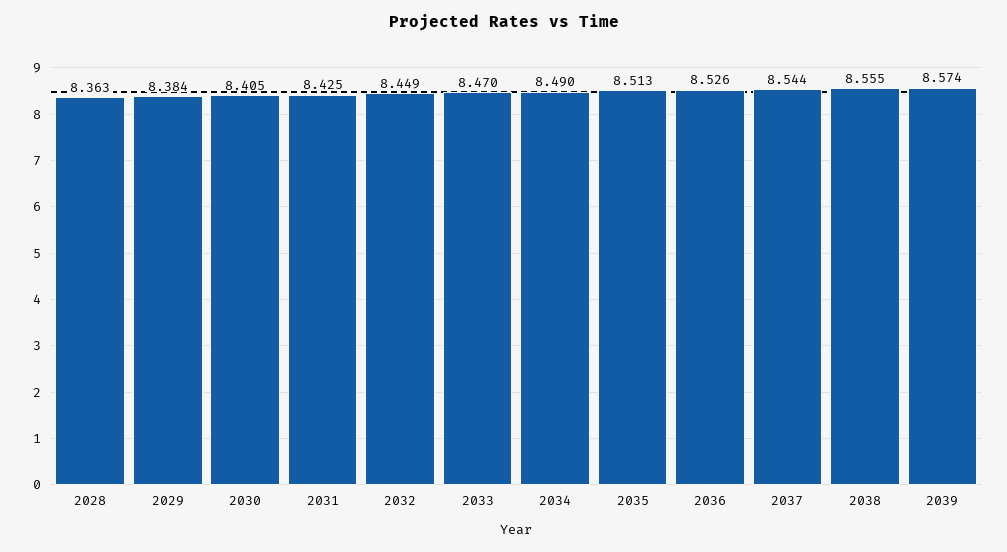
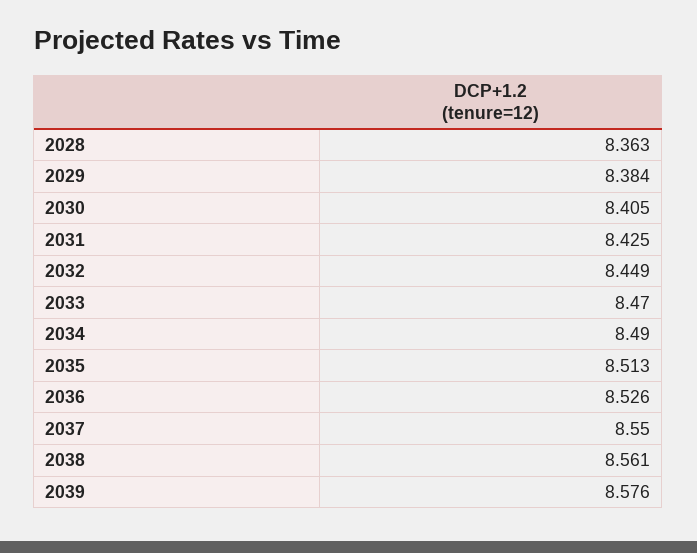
  {
    "2028": 8.363,
    "2029": 8.384,
    "2030": 8.405,
    "2031": 8.425,
    "2032": 8.449,
    "2033": 8.47,
    "2034": 8.49,
    "2035": 8.513,
    "2036": 8.526,
-   "2037": 8.544,
+   "2037": 8.55,
-   "2038": 8.555,
+   "2038": 8.561,
-   "2039": 8.574
+   "2039": 8.576
  }

